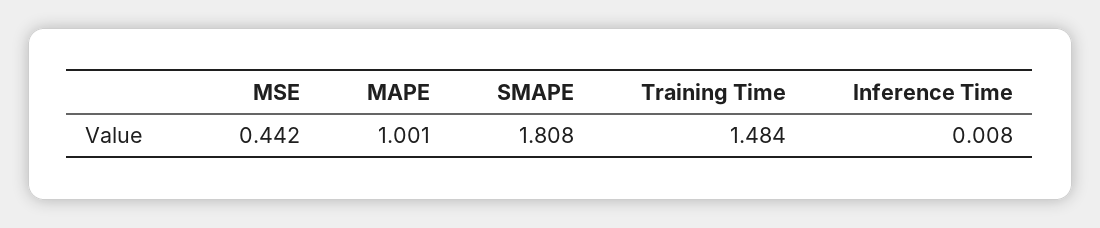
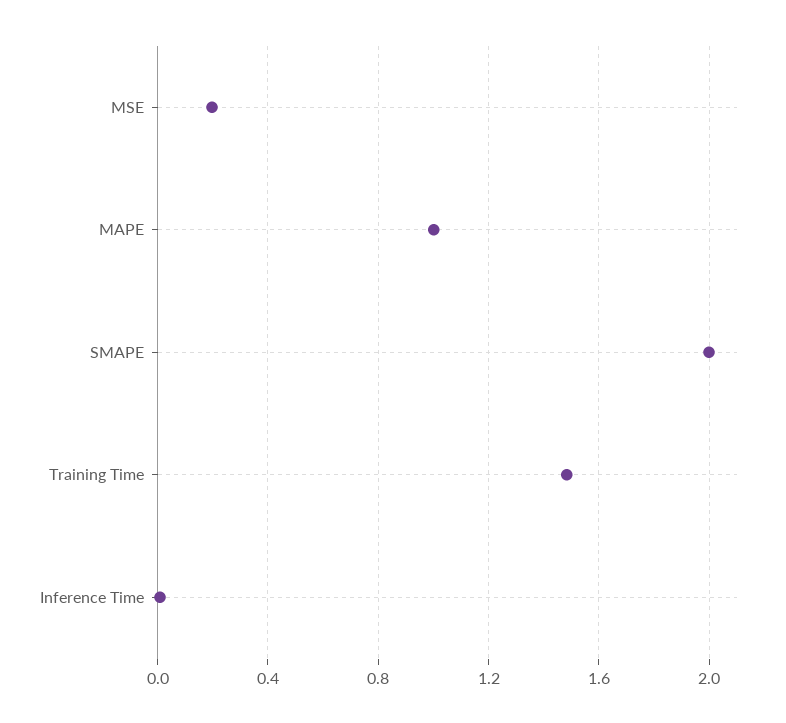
  {
-   "MSE": 0.442,
+   "MSE": 0.2,
    "MAPE": 1.001,
-   "SMAPE": 1.808,
+   "SMAPE": 2,
    "Training Time": 1.484,
    "Inference Time": 0.008
  }

